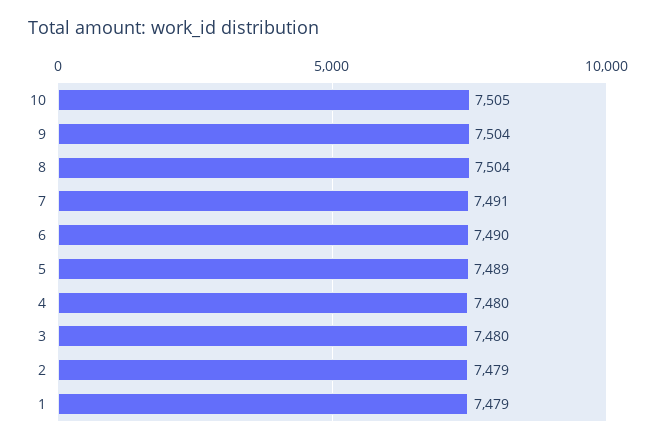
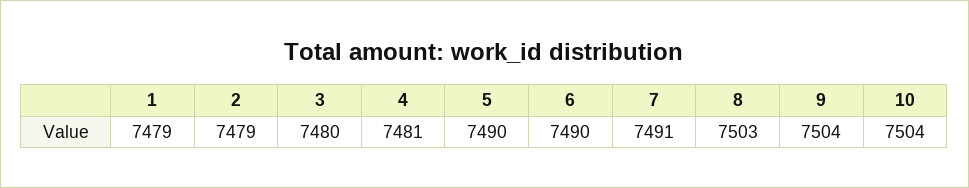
  {
-   "10": 7505,
+   "10": 7504,
    "9": 7504,
-   "8": 7504,
+   "8": 7503,
    "7": 7491,
    "6": 7490,
-   "5": 7489,
+   "5": 7490,
-   "4": 7480,
+   "4": 7481,
    "3": 7480,
    "2": 7479,
    "1": 7479
  }

